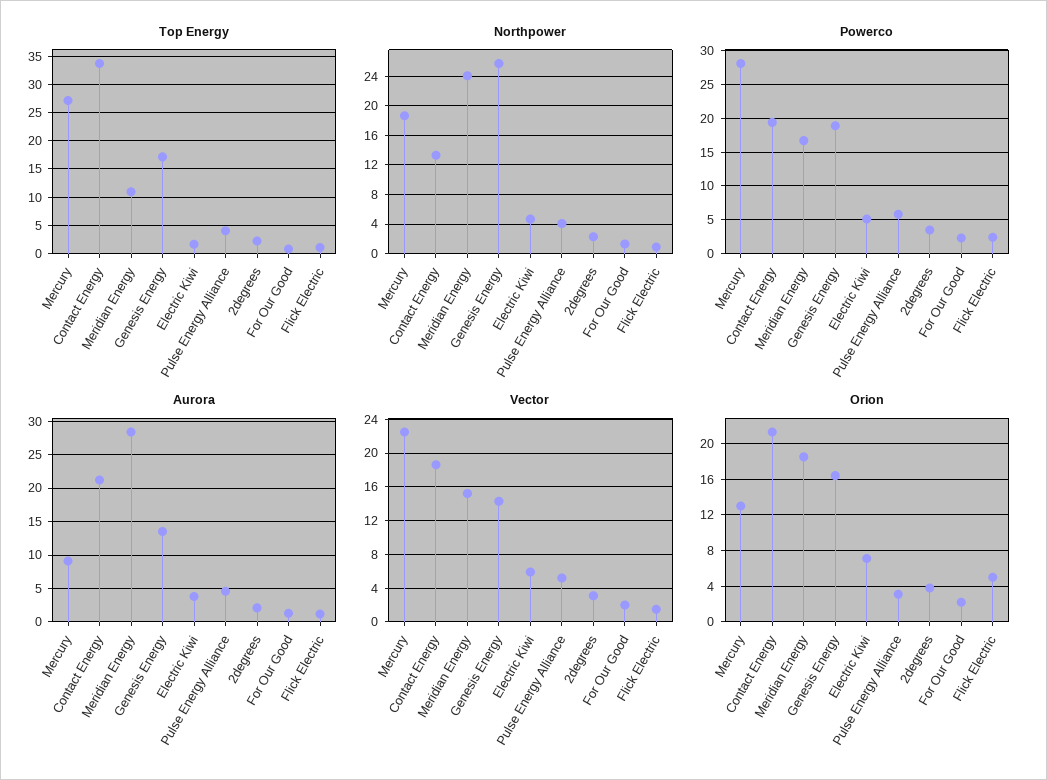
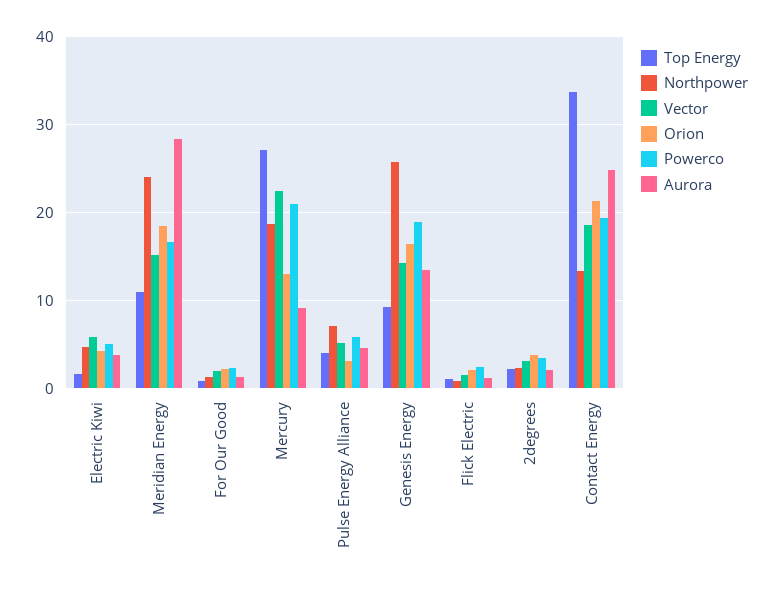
  {
    "Top Energy": {
      "Mercury": 27,
      "Contact Energy": 34,
      "Meridian Energy": 11,
-     "Genesis Energy": 17.5,
+     "Genesis Energy": 9,
      "Electric Kiwi": 2,
      "Pulse Energy Alliance": 4,
      "2degrees": 2,
      "For Our Good": 1,
      "Flick Electric": 1
    },
    "Northpower": {
      "Mercury": 19,
      "Contact Energy": 13,
      "Meridian Energy": 24,
      "Genesis Energy": 26,
      "Electric Kiwi": 5,
-     "Pulse Energy Alliance": 4,
+     "Pulse Energy Alliance": 7,
      "2degrees": 2,
      "For Our Good": 1,
      "Flick Electric": 1
    },
    "Powerco": {
-     "Mercury": 28,
+     "Mercury": 21,
      "Contact Energy": 19,
      "Meridian Energy": 17,
      "Genesis Energy": 19,
      "Electric Kiwi": 5,
      "Pulse Energy Alliance": 6,
      "2degrees": 4,
      "For Our Good": 2,
      "Flick Electric": 2
    },
    "Aurora": {
      "Mercury": 9,
-     "Contact Energy": 21,
+     "Contact Energy": 25,
      "Meridian Energy": 28,
      "Genesis Energy": 14,
      "Electric Kiwi": 4,
      "Pulse Energy Alliance": 5,
      "2degrees": 2,
      "For Our Good": 1,
      "Flick Electric": 1
    },
    "Vector": {
      "Mercury": 23,
      "Contact Energy": 19,
      "Meridian Energy": 15,
      "Genesis Energy": 14,
      "Electric Kiwi": 6,
      "Pulse Energy Alliance": 5,
      "2degrees": 3,
      "For Our Good": 2,
      "Flick Electric": 2
    },
    "Orion": {
      "Mercury": 13,
      "Contact Energy": 21,
      "Meridian Energy": 19,
      "Genesis Energy": 16,
-     "Electric Kiwi": 7,
+     "Electric Kiwi": 4,
      "Pulse Energy Alliance": 3,
      "2degrees": 4,
      "For Our Good": 2,
-     "Flick Electric": 5
+     "Flick Electric": 2
    }
  }

